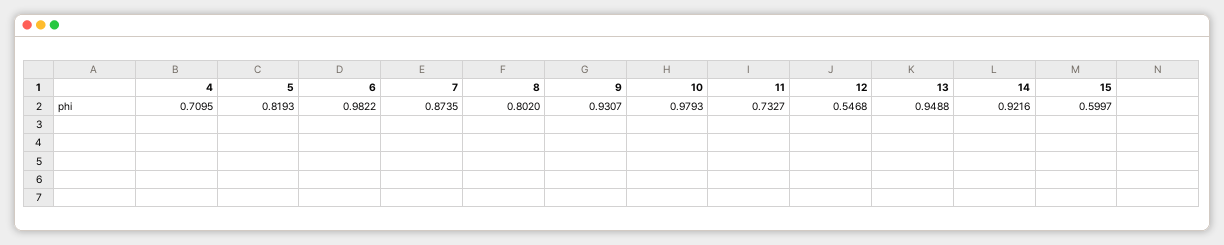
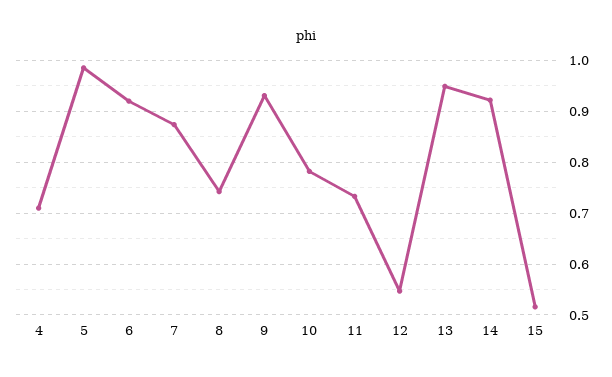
  {
    "4": 0.7095,
-   "5": 0.8193,
+   "5": 0.98,
-   "6": 0.9822,
+   "6": 0.92,
    "7": 0.8735,
-   "8": 0.802,
+   "8": 0.74,
    "9": 0.9307,
-   "10": 0.9793,
+   "10": 0.78,
    "11": 0.7327,
    "12": 0.5468,
    "13": 0.9488,
    "14": 0.9216,
-   "15": 0.5997
+   "15": 0.52
  }

